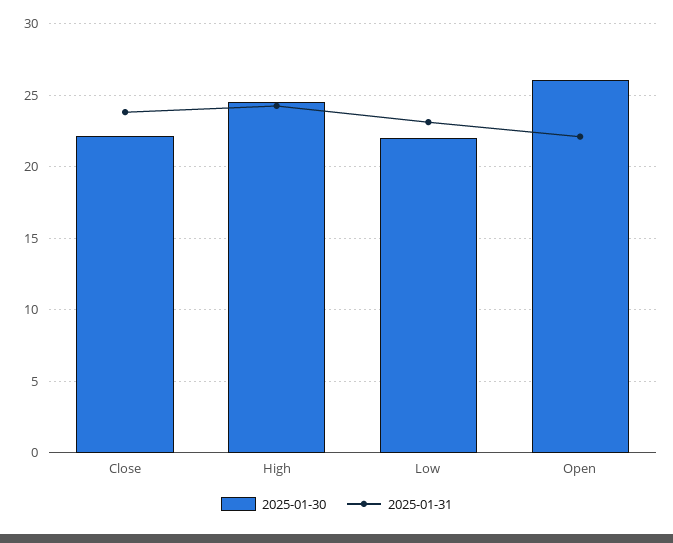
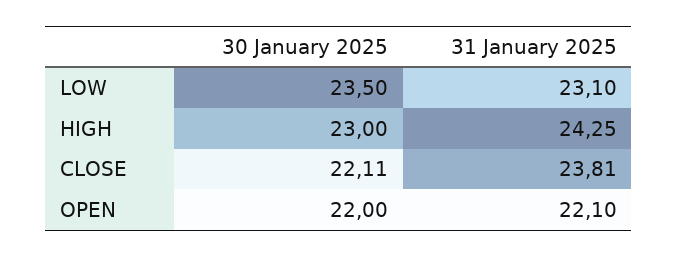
  {
    "2025-01-30": {
      "Close": 22.11,
-     "High": 24.5,
+     "High": 23,
-     "Low": 22,
+     "Low": 23.5,
-     "Open": 26
+     "Open": 22
    },
    "2025-01-31": {
      "Close": 23.81,
      "High": 24.25,
      "Low": 23.1,
      "Open": 22.1
    }
  }

